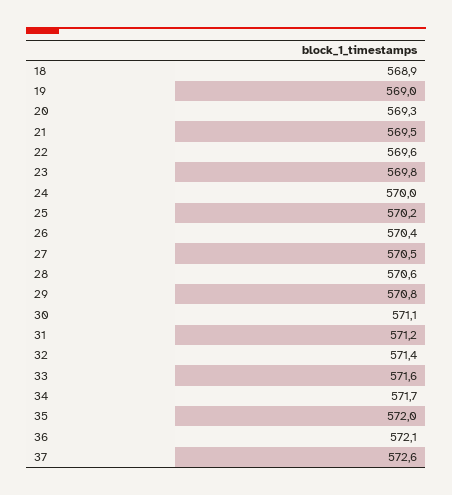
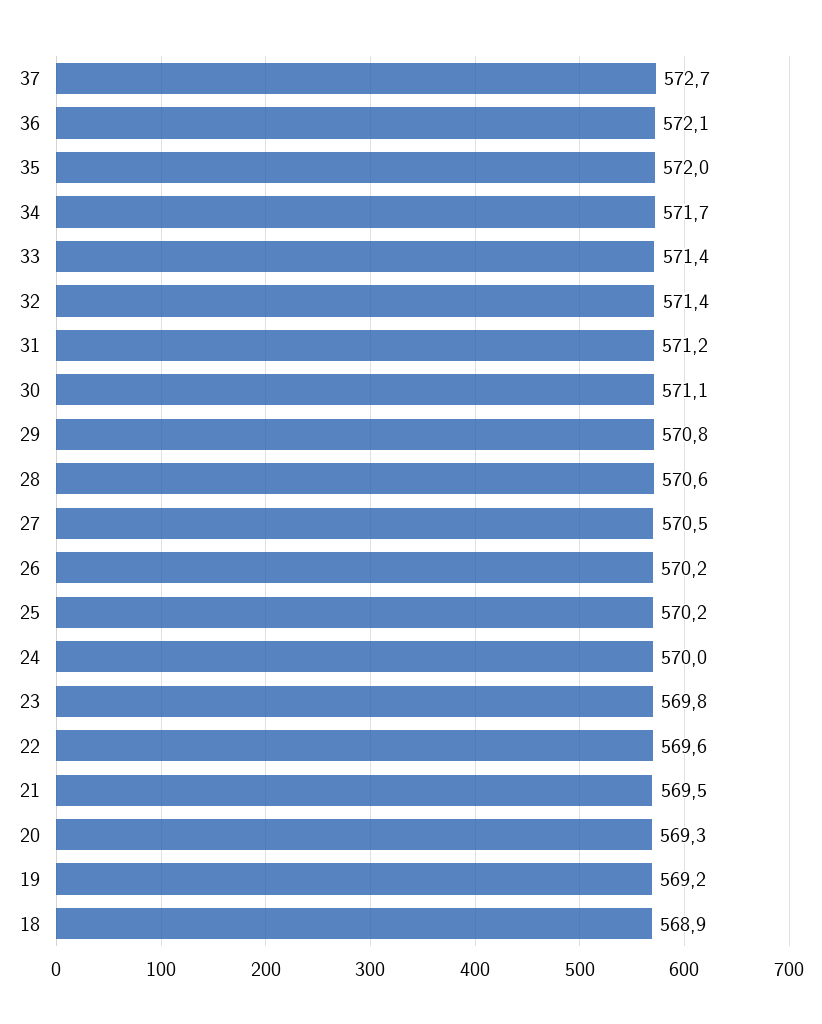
  {
    "18": 568.9,
-   "19": 569,
+   "19": 569.2,
    "20": 569.3,
    "21": 569.5,
    "22": 569.6,
    "23": 569.8,
    "24": 570,
    "25": 570.2,
-   "26": 570.4,
+   "26": 570.2,
    "27": 570.5,
    "28": 570.6,
    "29": 570.8,
    "30": 571.1,
    "31": 571.2,
    "32": 571.4,
-   "33": 571.6,
+   "33": 571.4,
    "34": 571.7,
    "35": 572,
    "36": 572.1,
-   "37": 572.6
+   "37": 572.7
  }

